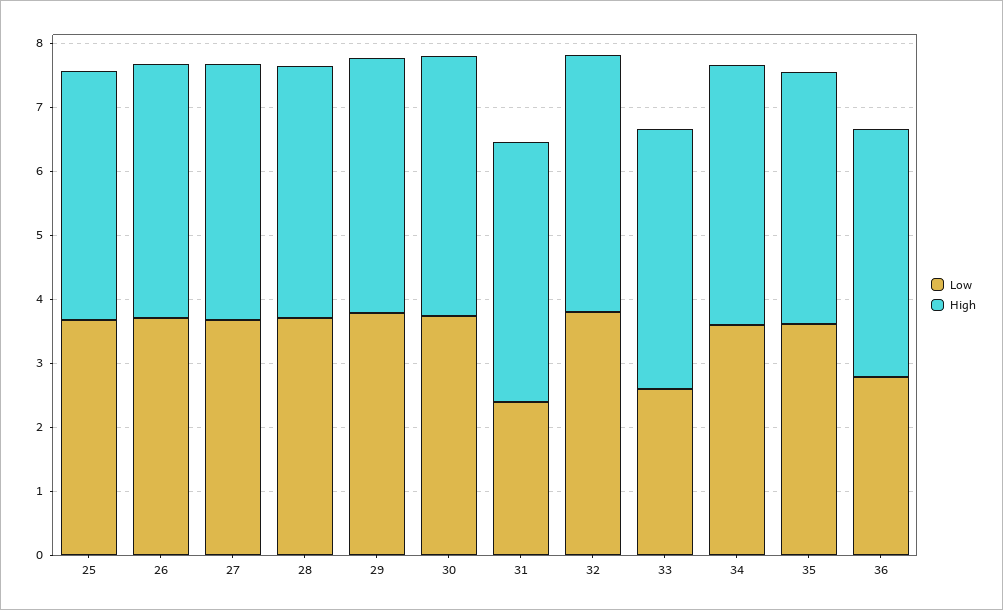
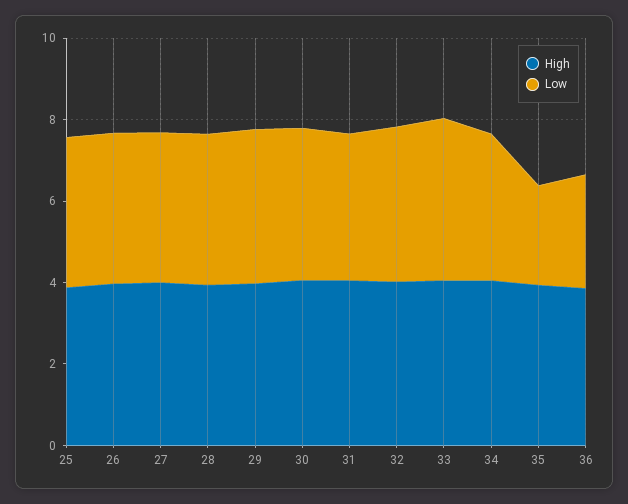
  {
    "Low": {
      "25": 3.6,
      "26": 3.8,
      "27": 3.6,
      "28": 3.8,
      "29": 3.8,
      "30": 3.8,
-     "31": 2.4,
+     "31": 3.5,
      "32": 3.8,
-     "33": 2.6,
+     "33": 4,
      "34": 3.6,
-     "35": 3.6,
+     "35": 2.5,
      "36": 2.8
    },
    "High": {
      "25": 3.8,
      "26": 4,
      "27": 4,
      "28": 4,
      "29": 4,
      "30": 4,
      "31": 4,
      "32": 4,
      "33": 4,
      "34": 4,
      "35": 4,
      "36": 3.8
    }
  }

